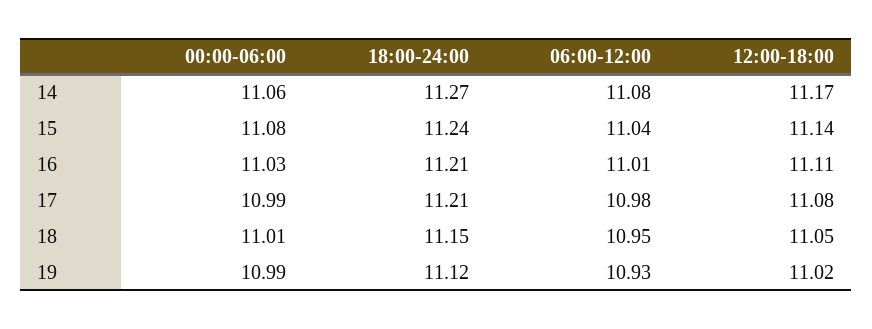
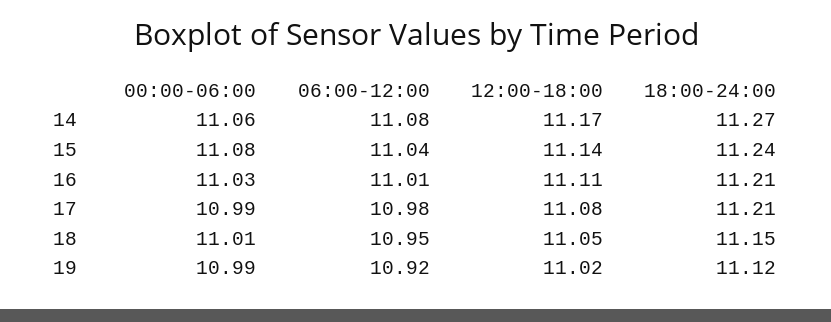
  {
    "00:00-06:00": {
      "14": 11.06,
      "15": 11.08,
      "16": 11.03,
      "17": 10.99,
      "18": 11.01,
      "19": 10.99
    },
    "18:00-24:00": {
      "14": 11.27,
      "15": 11.24,
      "16": 11.21,
      "17": 11.21,
      "18": 11.15,
      "19": 11.12
    },
    "06:00-12:00": {
      "14": 11.08,
      "15": 11.04,
      "16": 11.01,
      "17": 10.98,
      "18": 10.95,
-     "19": 10.93
+     "19": 10.92
    },
    "12:00-18:00": {
      "14": 11.17,
      "15": 11.14,
      "16": 11.11,
      "17": 11.08,
      "18": 11.05,
      "19": 11.02
    }
  }

